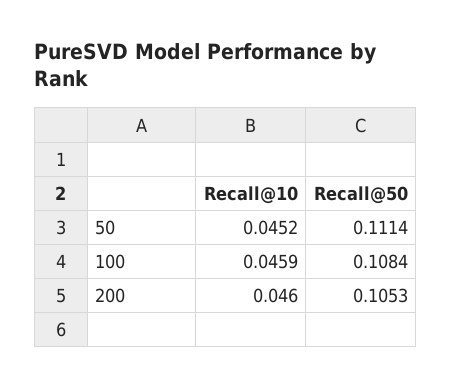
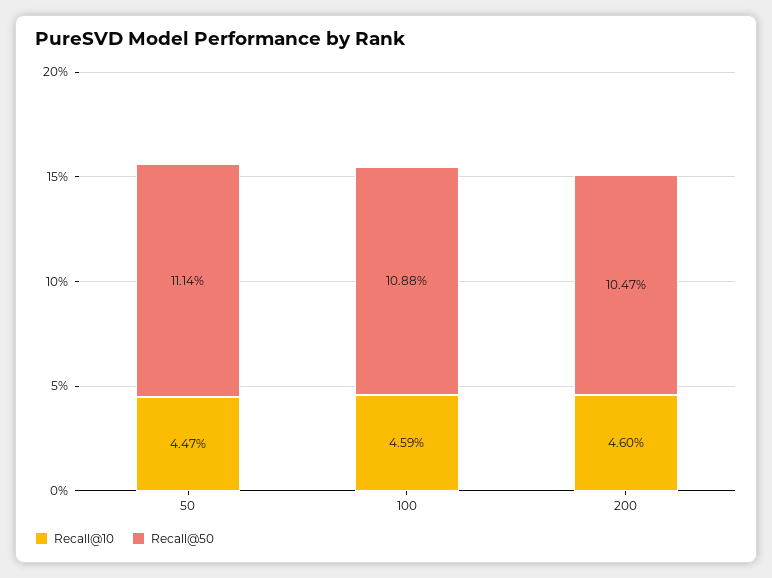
  {
    "Recall@10": {
-     "50": 0.0452,
+     "50": 0.0447,
      "100": 0.0459,
      "200": 0.046
    },
    "Recall@50": {
      "50": 0.1114,
-     "100": 0.1084,
+     "100": 0.1088,
-     "200": 0.1053
+     "200": 0.1047
    }
  }

